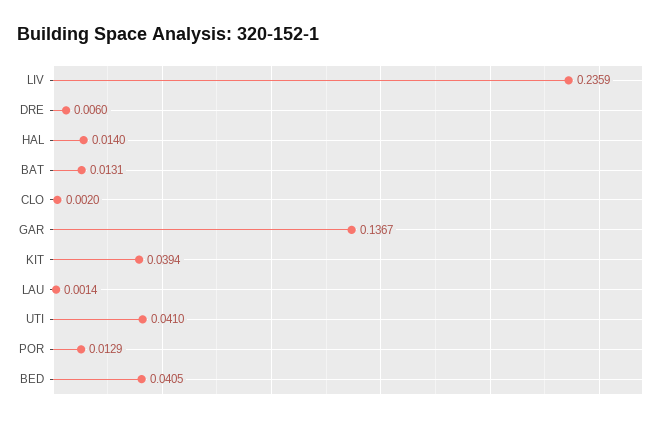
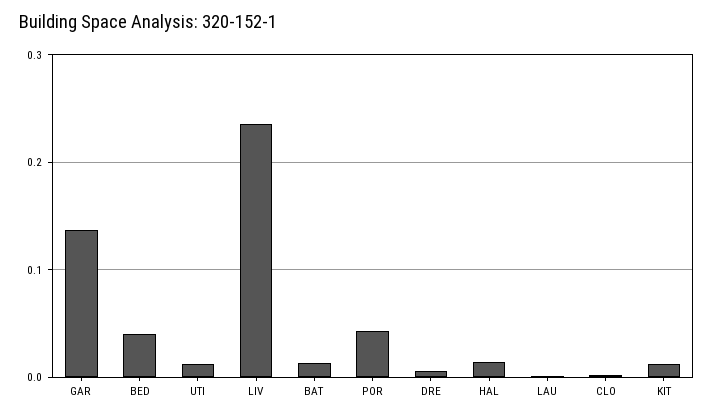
  {
    "LIV": 0.2359,
    "DRE": 0.006,
    "HAL": 0.014,
    "BAT": 0.0131,
    "CLO": 0.002,
    "GAR": 0.1367,
-   "KIT": 0.0394,
+   "KIT": 0.01,
    "LAU": 0.0014,
-   "UTI": 0.041,
+   "UTI": 0.01,
-   "POR": 0.0129,
+   "POR": 0.04,
    "BED": 0.0405
  }

